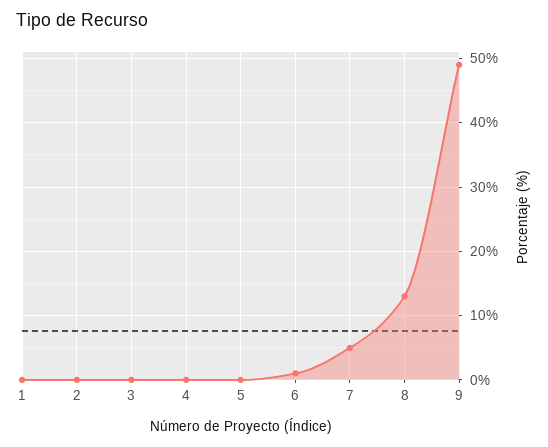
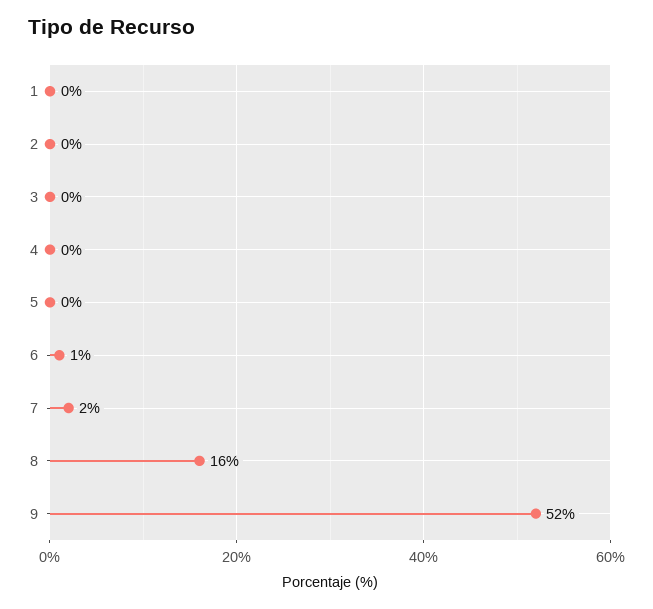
  {
    "1": 0,
    "2": 0,
    "3": 0,
    "4": 0,
    "5": 0,
    "6": 1,
-   "7": 5,
+   "7": 2,
-   "8": 13,
+   "8": 16,
-   "9": 49
+   "9": 52
  }

